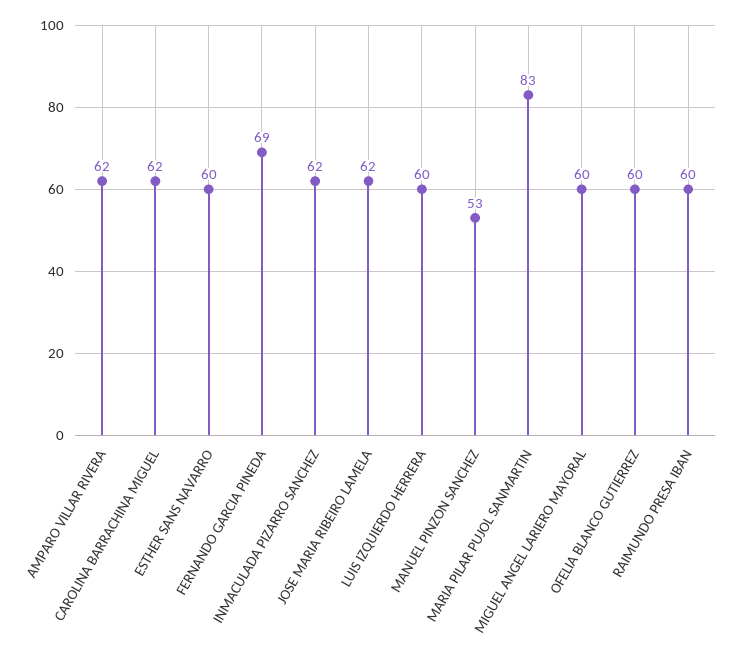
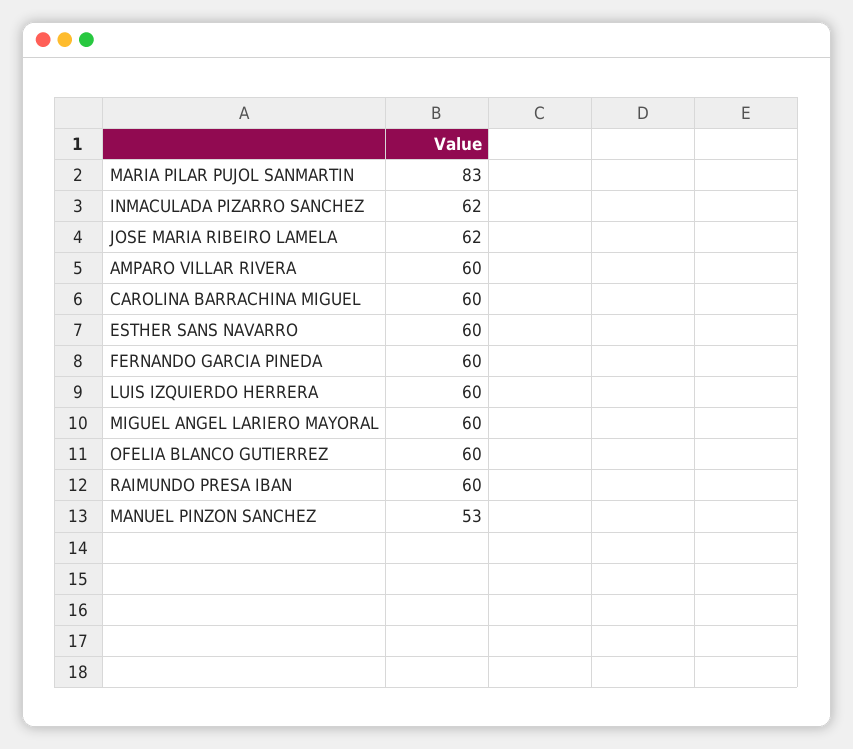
  {
-   "AMPARO VILLAR RIVERA": 62,
+   "AMPARO VILLAR RIVERA": 60,
-   "CAROLINA BARRACHINA MIGUEL": 62,
+   "CAROLINA BARRACHINA MIGUEL": 60,
    "ESTHER SANS NAVARRO": 60,
-   "FERNANDO GARCIA PINEDA": 69,
+   "FERNANDO GARCIA PINEDA": 60,
    "INMACULADA PIZARRO SANCHEZ": 62,
    "JOSE MARIA RIBEIRO LAMELA": 62,
    "LUIS IZQUIERDO HERRERA": 60,
    "MANUEL PINZON SANCHEZ": 53,
    "MARIA PILAR PUJOL SANMARTIN": 83,
    "MIGUEL ANGEL LARIERO MAYORAL": 60,
    "OFELIA BLANCO GUTIERREZ": 60,
    "RAIMUNDO PRESA IBAN": 60
  }

